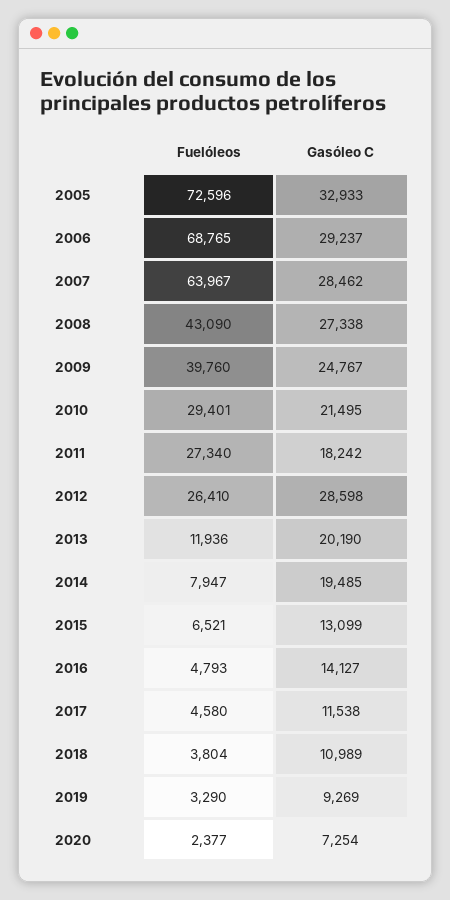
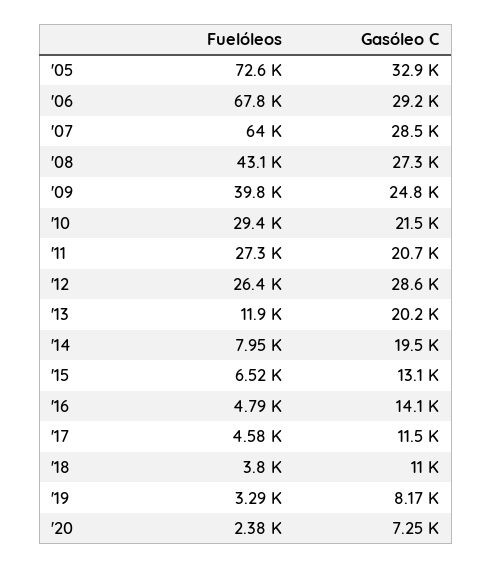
  {
    "Fuelóleos": {
      "2005": 72596,
-     "2006": 68765,
+     "2006": 67800,
      "2007": 63967,
      "2008": 43090,
      "2009": 39760,
      "2010": 29401,
      "2011": 27340,
      "2012": 26410,
      "2013": 11936,
      "2014": 7947,
      "2015": 6521,
      "2016": 4793,
      "2017": 4580,
      "2018": 3804,
      "2019": 3290,
      "2020": 2377
    },
    "Gasóleo C": {
      "2005": 32933,
      "2006": 29237,
      "2007": 28462,
      "2008": 27338,
      "2009": 24767,
      "2010": 21495,
-     "2011": 18242,
+     "2011": 20700,
      "2012": 28598,
      "2013": 20190,
      "2014": 19485,
      "2015": 13099,
      "2016": 14127,
      "2017": 11538,
      "2018": 10989,
-     "2019": 9269,
+     "2019": 8170,
      "2020": 7254
    }
  }

